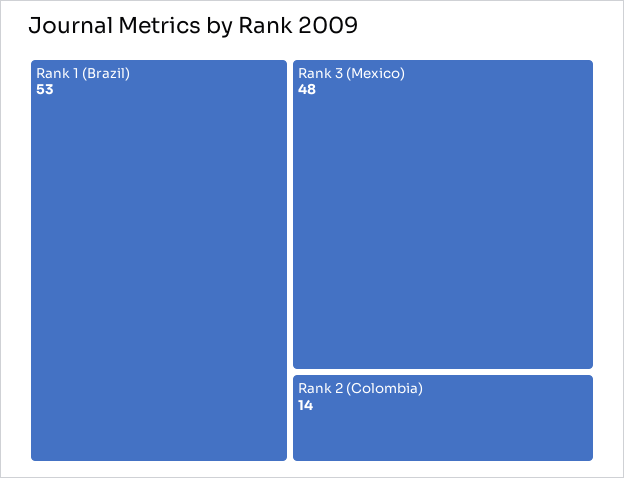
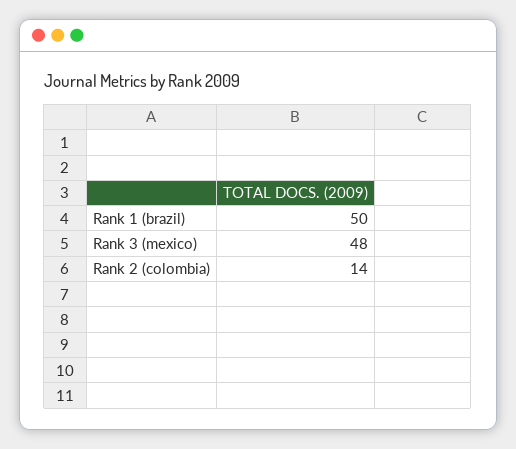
  {
-   "Rank 1 (Brazil)": 53,
+   "Rank 1 (Brazil)": 50,
    "Rank 3 (Mexico)": 48,
    "Rank 2 (Colombia)": 14
  }

